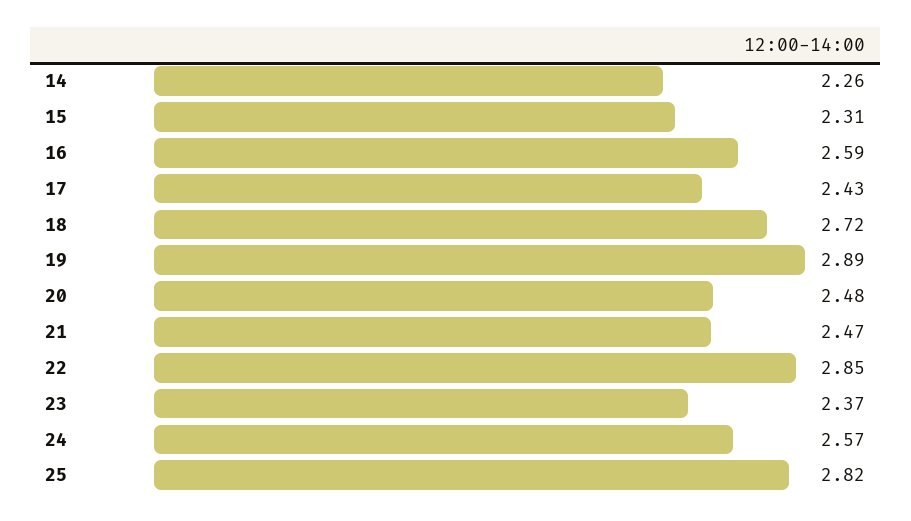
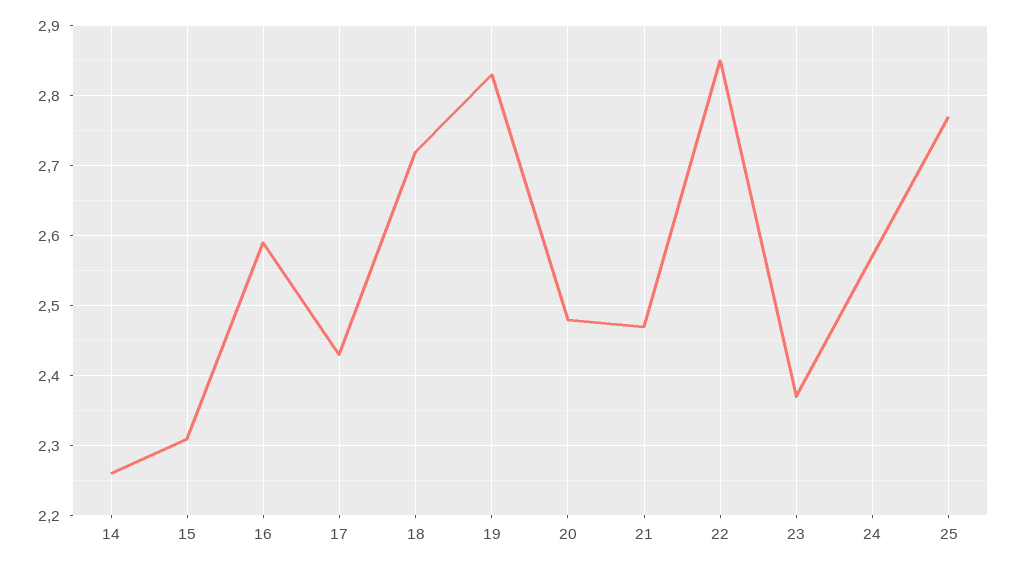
  {
    "14": 2.26,
    "15": 2.31,
    "16": 2.59,
    "17": 2.43,
    "18": 2.72,
-   "19": 2.89,
+   "19": 2.83,
    "20": 2.48,
    "21": 2.47,
    "22": 2.85,
    "23": 2.37,
    "24": 2.57,
-   "25": 2.82
+   "25": 2.77
  }

